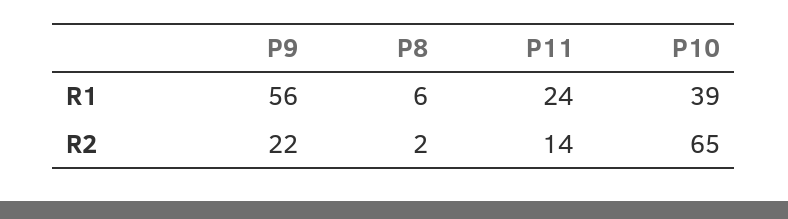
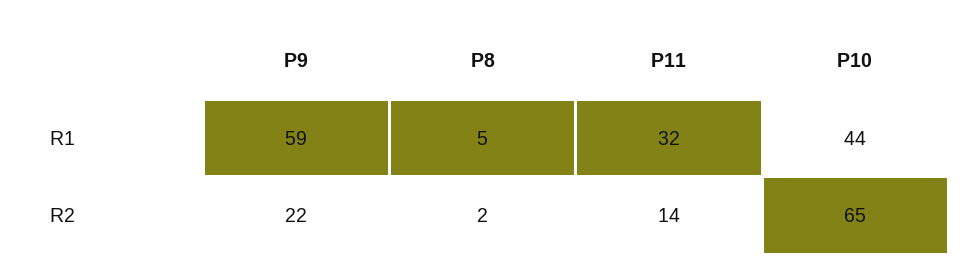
  {
    "P9": {
-     "R1": 56,
+     "R1": 59,
      "R2": 22
    },
    "P8": {
-     "R1": 6,
+     "R1": 5,
      "R2": 2
    },
    "P11": {
-     "R1": 24,
+     "R1": 32,
      "R2": 14
    },
    "P10": {
-     "R1": 39,
+     "R1": 44,
      "R2": 65
    }
  }

